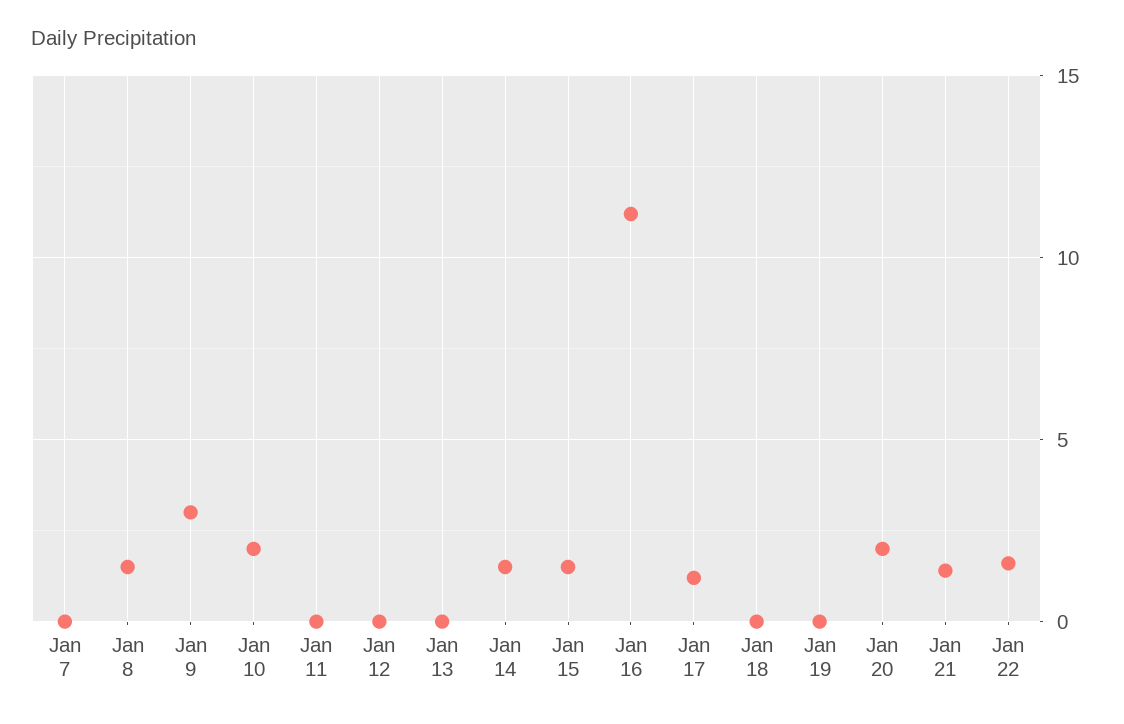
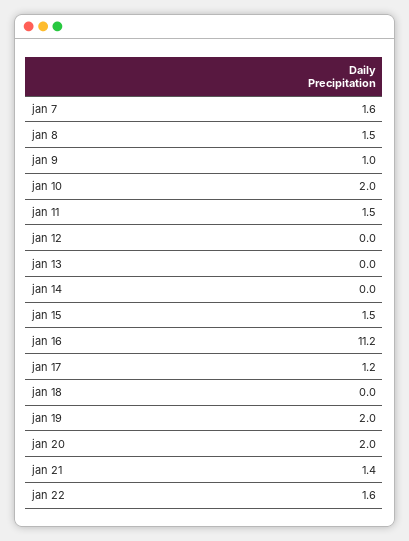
  {
-   "Jan 7": 0,
+   "Jan 7": 1.6,
    "Jan 8": 1.5,
-   "Jan 9": 3,
+   "Jan 9": 1,
    "Jan 10": 2,
-   "Jan 11": 0,
+   "Jan 11": 1.5,
    "Jan 12": 0,
    "Jan 13": 0,
-   "Jan 14": 1.5,
+   "Jan 14": 0,
    "Jan 15": 1.5,
    "Jan 16": 11.2,
    "Jan 17": 1.2,
    "Jan 18": 0,
-   "Jan 19": 0,
+   "Jan 19": 2,
    "Jan 20": 2,
    "Jan 21": 1.4,
    "Jan 22": 1.6
  }

